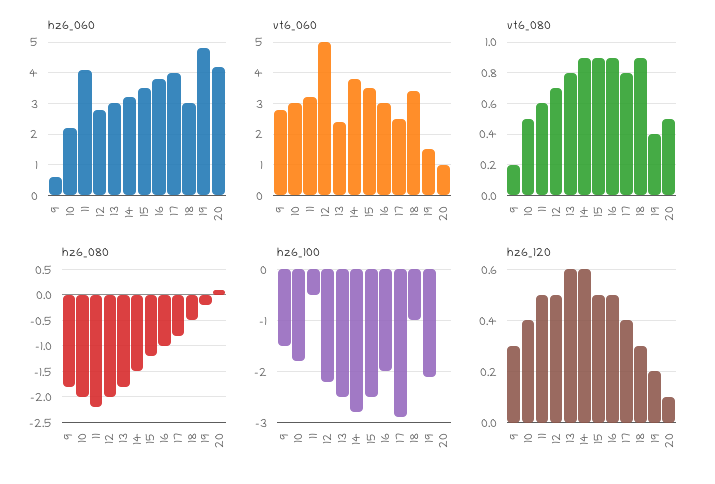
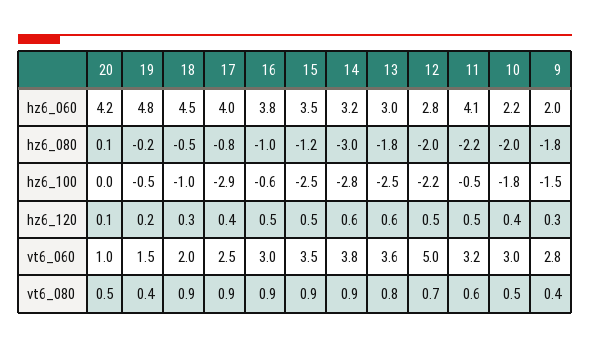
  {
    "hz6_060": {
-     "9": 0.5,
+     "9": 2,
      "10": 2.2,
      "11": 4.1,
      "12": 2.8,
      "13": 3,
      "14": 3.2,
      "15": 3.5,
      "16": 3.8,
      "17": 4,
-     "18": 3,
+     "18": 4.5,
      "19": 4.8,
      "20": 4.2
    },
    "vt6_060": {
      "9": 2.8,
      "10": 3,
      "11": 3.2,
      "12": 5,
-     "13": 2.5,
+     "13": 3.6,
      "14": 3.8,
      "15": 3.5,
      "16": 3,
      "17": 2.5,
-     "18": 3.5,
+     "18": 2,
      "19": 1.5,
      "20": 1
    },
    "vt6_080": {
-     "9": 0.2,
+     "9": 0.4,
      "10": 0.5,
      "11": 0.6,
      "12": 0.7,
      "13": 0.8,
      "14": 0.9,
      "15": 0.9,
      "16": 0.9,
-     "17": 0.8,
+     "17": 0.9,
      "18": 0.9,
      "19": 0.4,
      "20": 0.5
    },
    "hz6_080": {
      "9": -1.8,
      "10": -2,
      "11": -2.2,
      "12": -2,
      "13": -1.8,
-     "14": -1.5,
+     "14": -3,
      "15": -1.2,
      "16": -1,
      "17": -0.8,
      "18": -0.5,
      "19": -0.2,
      "20": 0.1
    },
    "hz6_100": {
      "9": -1.5,
      "10": -1.8,
      "11": -0.5,
      "12": -2.2,
      "13": -2.5,
      "14": -2.8,
      "15": -2.5,
-     "16": -2,
+     "16": -0.6,
      "17": -2.9,
      "18": -1,
-     "19": -2,
+     "19": -0.5,
      "20": 0
    },
    "hz6_120": {
      "9": 0.3,
      "10": 0.4,
      "11": 0.5,
      "12": 0.5,
      "13": 0.6,
      "14": 0.6,
      "15": 0.5,
      "16": 0.5,
      "17": 0.4,
      "18": 0.3,
      "19": 0.2,
      "20": 0.1
    }
  }

